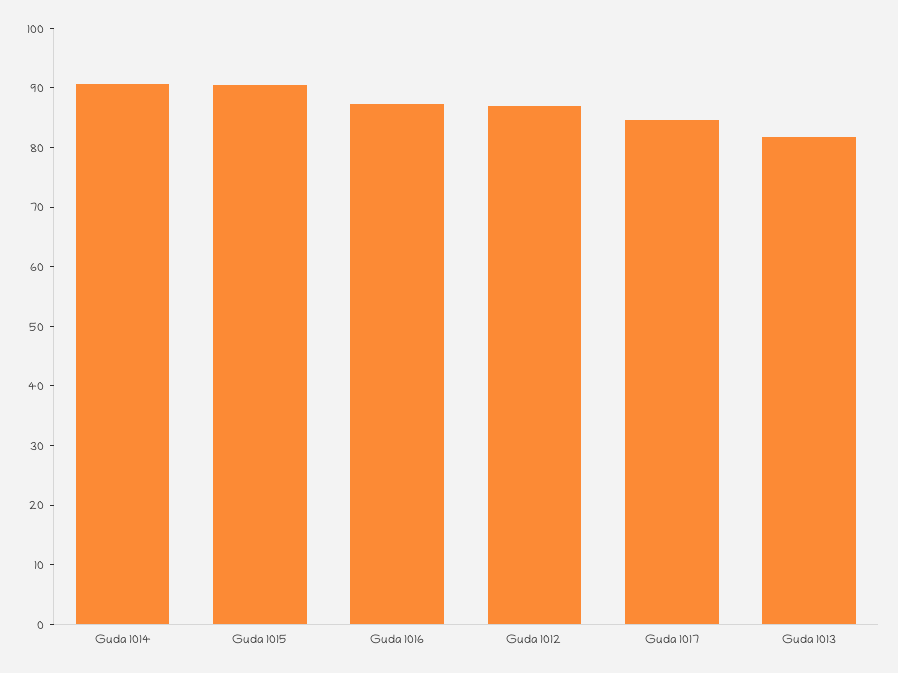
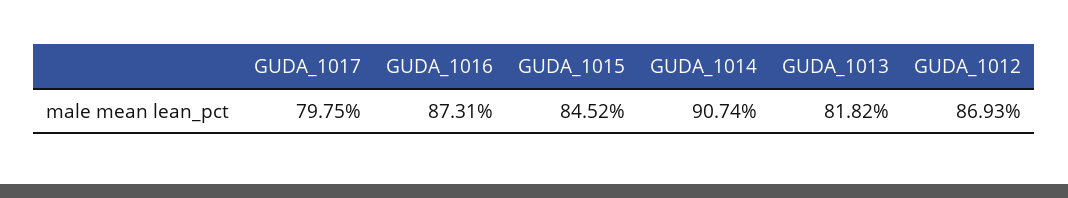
  {
    "Guda 1014": 90.74,
-   "Guda 1015": 90,
+   "Guda 1015": 84.52,
    "Guda 1016": 87.31,
    "Guda 1012": 86.93,
-   "Guda 1017": 84,
+   "Guda 1017": 79.75,
    "Guda 1013": 81.82
  }

